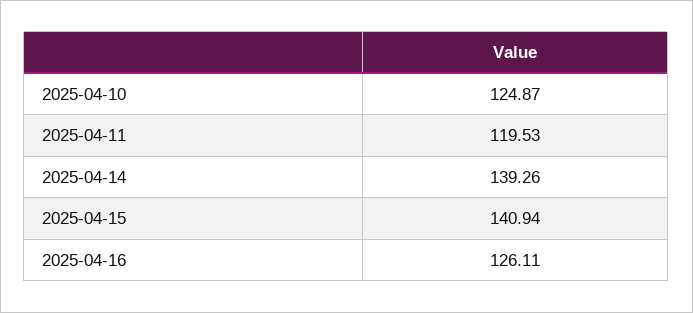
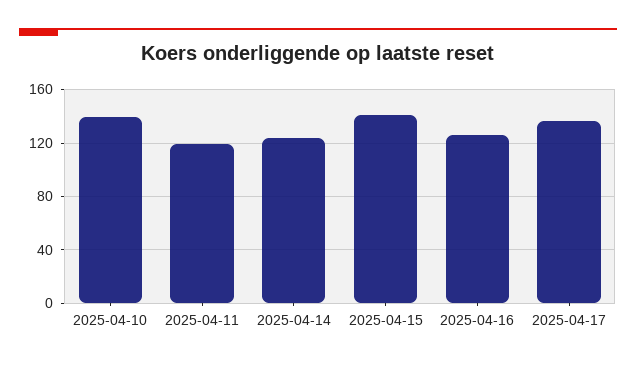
  {
-   "2025-04-10": 124.87,
+   "2025-04-10": 140,
    "2025-04-11": 119.53,
-   "2025-04-14": 139.26,
+   "2025-04-14": 125,
    "2025-04-15": 140.94,
-   "2025-04-16": 126.11
+   "2025-04-16": 126.11,
+   "2025-04-17": 135
  }

